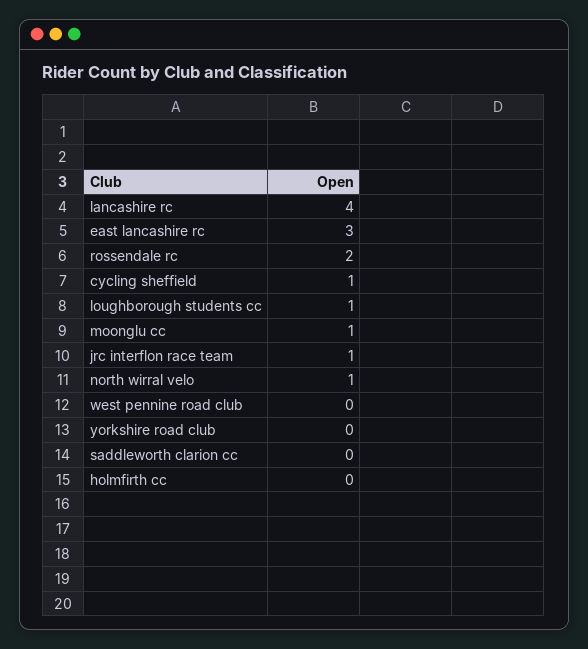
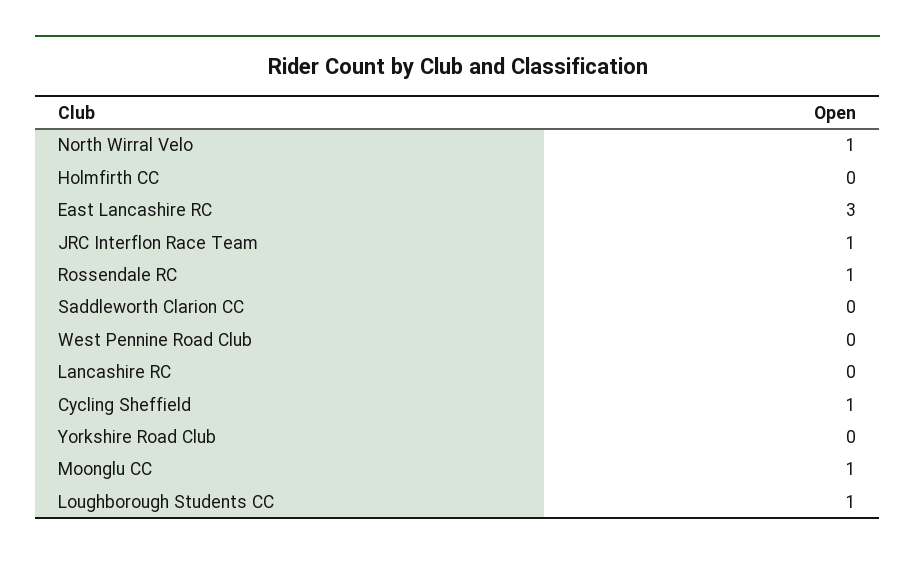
  {
-   "lancashire rc": 4,
+   "lancashire rc": 0,
    "east lancashire rc": 3,
-   "rossendale rc": 2,
+   "rossendale rc": 1,
    "cycling sheffield": 1,
    "loughborough students cc": 1,
    "moonglu cc": 1,
    "jrc interflon race team": 1,
    "north wirral velo": 1,
    "west pennine road club": 0,
    "yorkshire road club": 0,
    "saddleworth clarion cc": 0,
    "holmfirth cc": 0
  }

